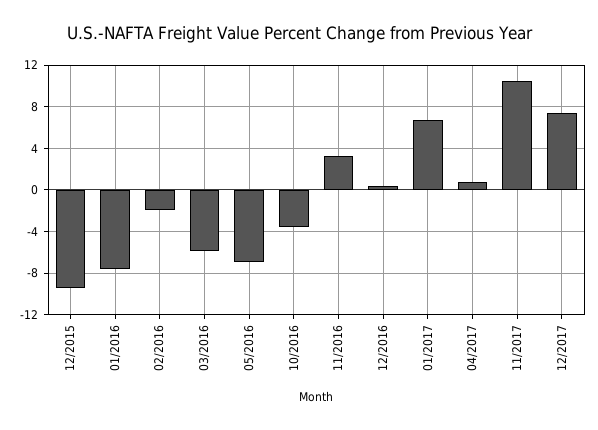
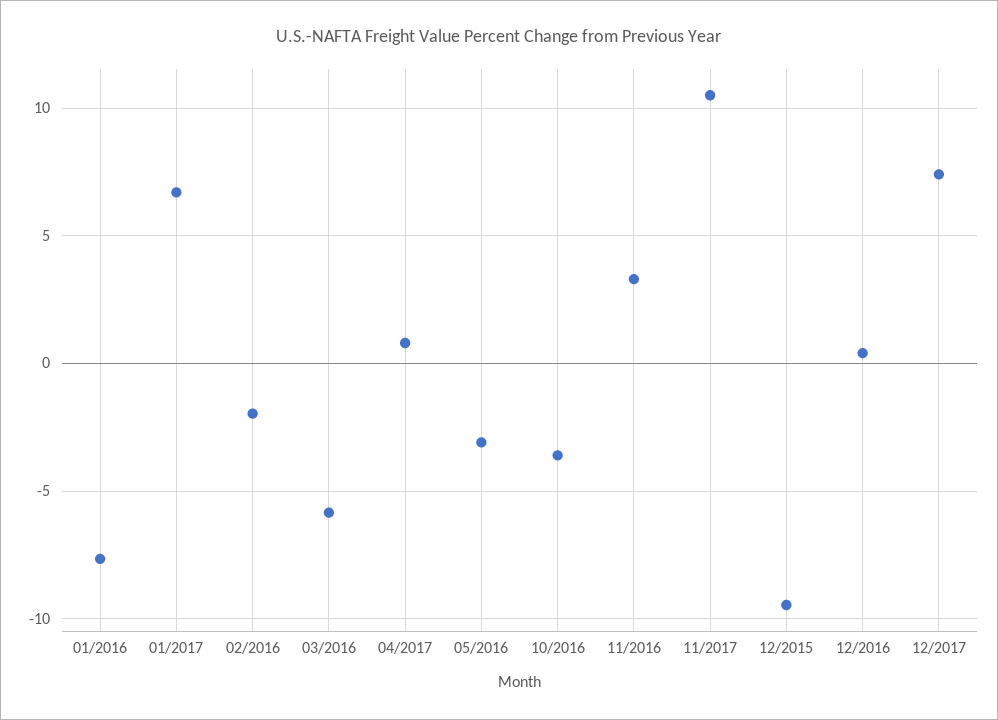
  {
    "12/2015": -9.5,
    "01/2016": -7.5,
    "02/2016": -2,
    "03/2016": -6,
-   "05/2016": -7,
+   "05/2016": -3,
    "10/2016": -3.5,
    "11/2016": 3.5,
    "12/2016": 0.5,
    "01/2017": 6.5,
    "04/2017": 1,
    "11/2017": 10.5,
    "12/2017": 7.5
  }

